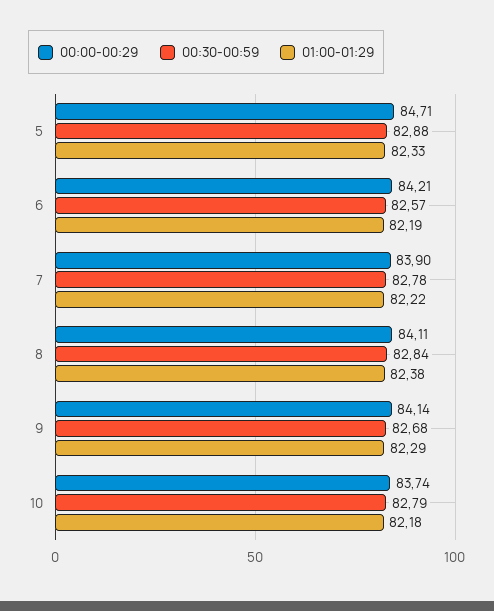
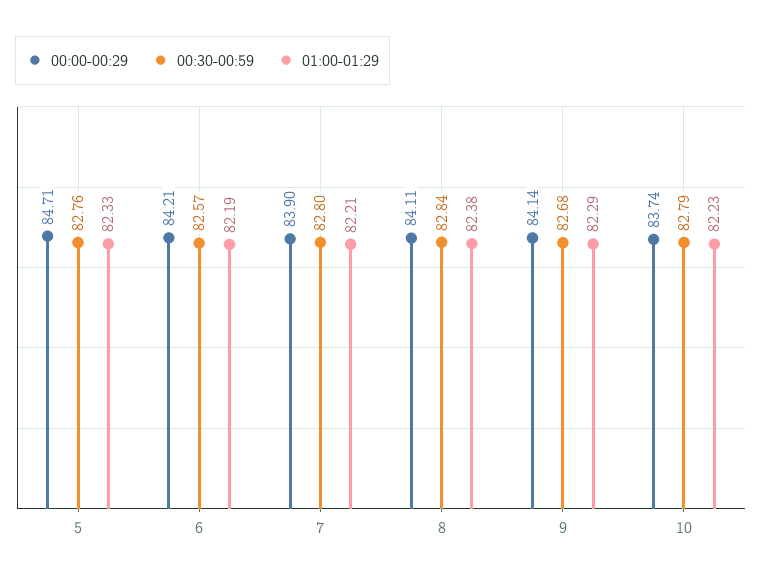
  {
    "00:00-00:29": {
      "5": 84.71,
      "6": 84.21,
      "7": 83.9,
      "8": 84.11,
      "9": 84.14,
      "10": 83.74
    },
    "00:30-00:59": {
-     "5": 82.88,
+     "5": 82.76,
      "6": 82.57,
-     "7": 82.78,
+     "7": 82.8,
      "8": 82.84,
      "9": 82.68,
      "10": 82.79
    },
    "01:00-01:29": {
      "5": 82.33,
      "6": 82.19,
-     "7": 82.22,
+     "7": 82.21,
      "8": 82.38,
      "9": 82.29,
-     "10": 82.18
+     "10": 82.23
    }
  }

